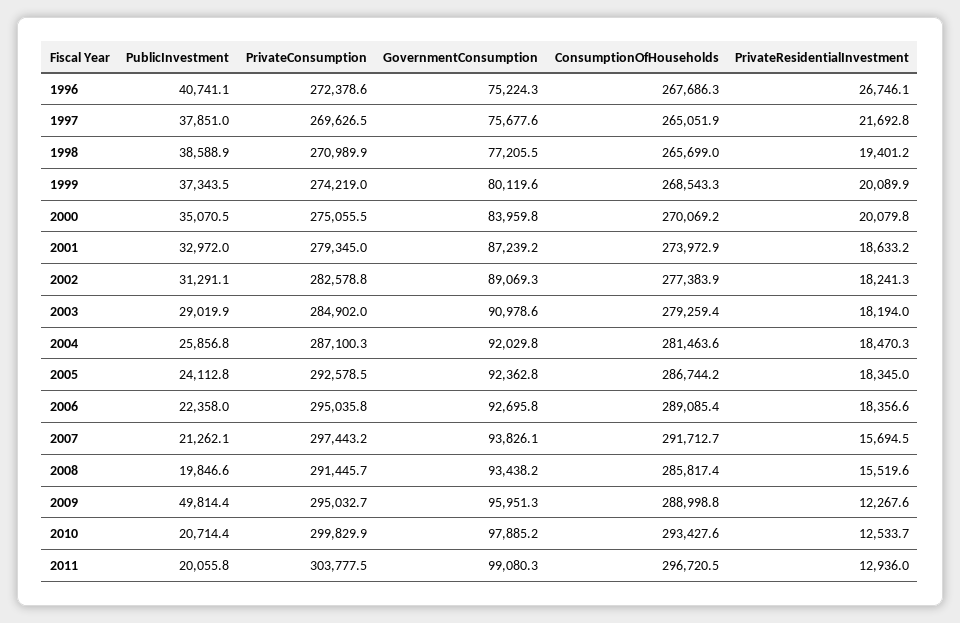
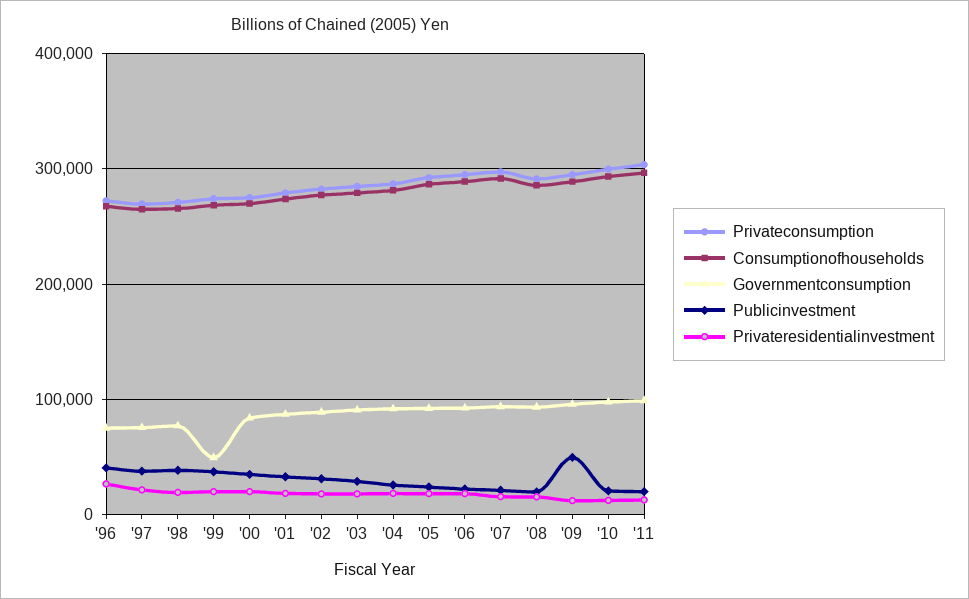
  {
    "PublicInvestment": {
      "1996": 40741.1,
      "1997": 37851,
      "1998": 38588.9,
      "1999": 37343.5,
      "2000": 35070.5,
      "2001": 32972,
      "2002": 31291.1,
      "2003": 29019.9,
      "2004": 25856.8,
      "2005": 24112.8,
      "2006": 22358,
      "2007": 21262.1,
      "2008": 19846.6,
      "2009": 49814.4,
      "2010": 20714.4,
      "2011": 20055.8
    },
    "PrivateConsumption": {
      "1996": 272378.6,
      "1997": 269626.5,
      "1998": 270989.9,
      "1999": 274219,
      "2000": 275055.5,
      "2001": 279345,
      "2002": 282578.8,
      "2003": 284902,
      "2004": 287100.3,
      "2005": 292578.5,
      "2006": 295035.8,
      "2007": 297443.2,
      "2008": 291445.7,
      "2009": 295032.7,
      "2010": 299829.9,
      "2011": 303777.5
    },
    "GovernmentConsumption": {
      "1996": 75224.3,
      "1997": 75677.6,
      "1998": 77205.5,
-     "1999": 80119.6,
+     "1999": 50000,
      "2000": 83959.8,
      "2001": 87239.2,
      "2002": 89069.3,
      "2003": 90978.6,
      "2004": 92029.8,
      "2005": 92362.8,
      "2006": 92695.8,
      "2007": 93826.1,
      "2008": 93438.2,
      "2009": 95951.3,
      "2010": 97885.2,
      "2011": 99080.3
    },
    "ConsumptionOfHouseholds": {
      "1996": 267686.3,
      "1997": 265051.9,
      "1998": 265699,
      "1999": 268543.3,
      "2000": 270069.2,
      "2001": 273972.9,
      "2002": 277383.9,
      "2003": 279259.4,
      "2004": 281463.6,
      "2005": 286744.2,
      "2006": 289085.4,
      "2007": 291712.7,
      "2008": 285817.4,
      "2009": 288998.8,
      "2010": 293427.6,
      "2011": 296720.5
    },
    "PrivateResidentialInvestment": {
      "1996": 26746.1,
      "1997": 21692.8,
      "1998": 19401.2,
      "1999": 20089.9,
      "2000": 20079.8,
      "2001": 18633.2,
      "2002": 18241.3,
      "2003": 18194,
      "2004": 18470.3,
      "2005": 18345,
      "2006": 18356.6,
      "2007": 15694.5,
      "2008": 15519.6,
      "2009": 12267.6,
      "2010": 12533.7,
      "2011": 12936
    }
  }

